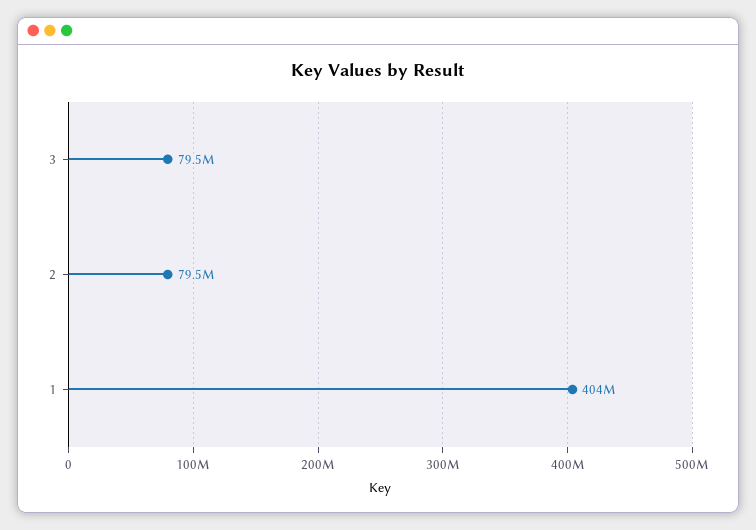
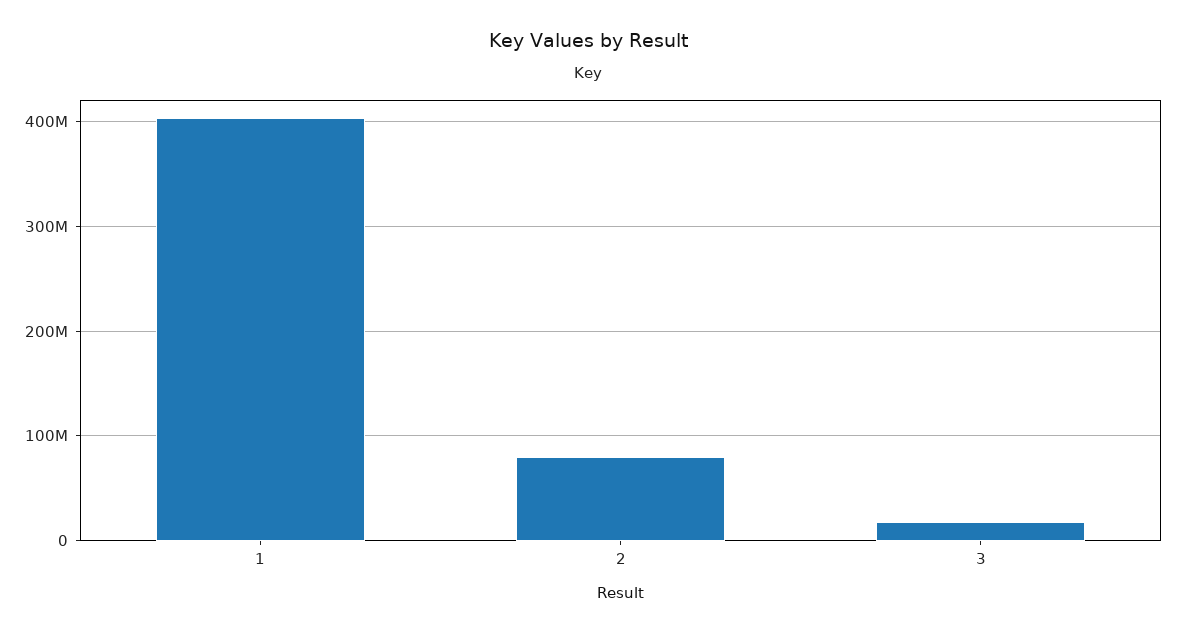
  {
-   "3": 79500000,
+   "3": 20000000,
    "2": 79500000,
    "1": 404000000
  }

